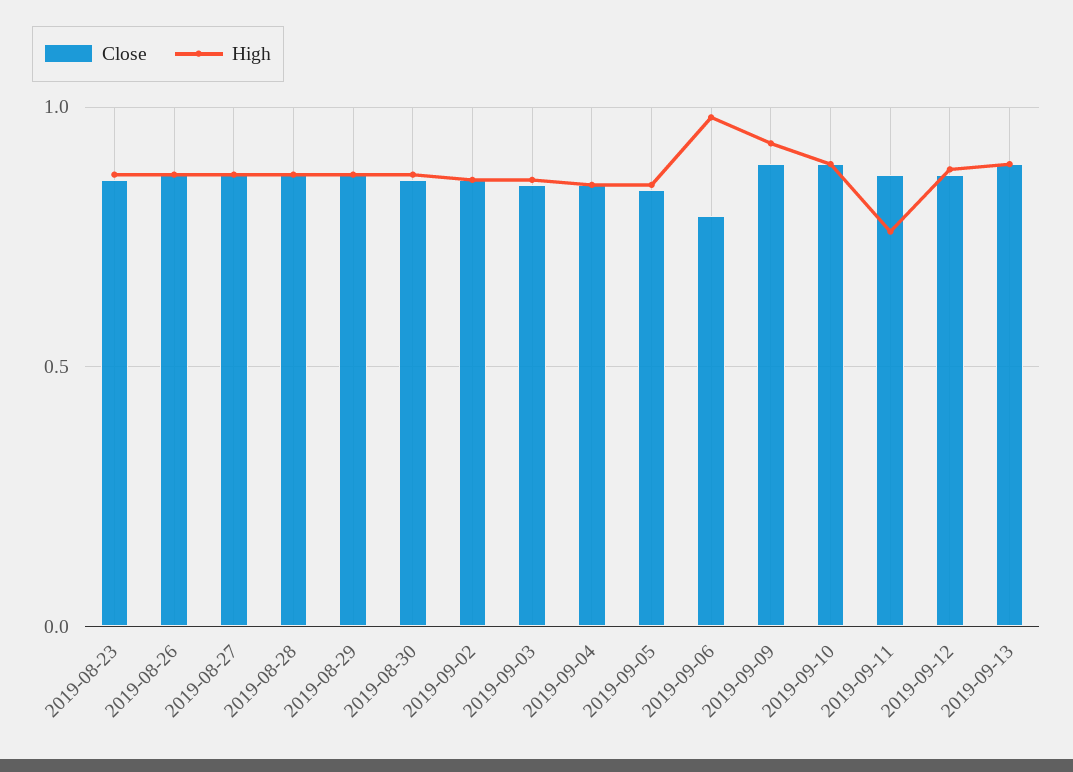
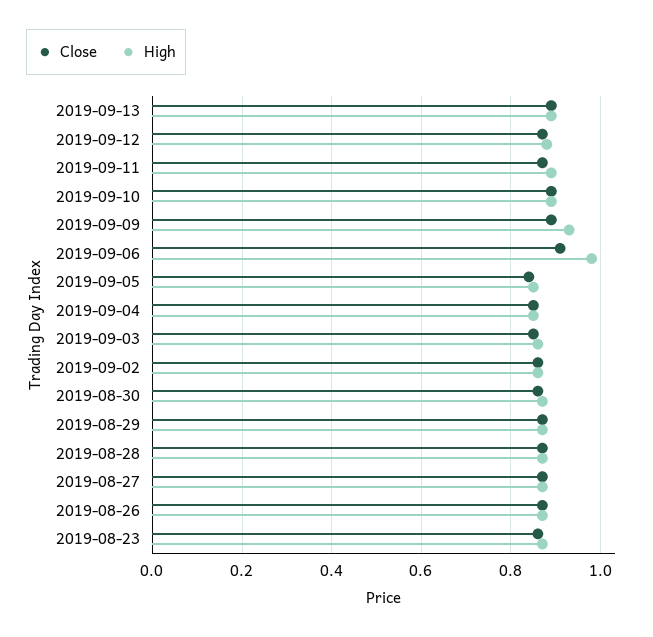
  {
    "Close": {
      "2019-08-23": 0.85,
      "2019-08-26": 0.85,
      "2019-08-27": 0.85,
      "2019-08-28": 0.85,
      "2019-08-29": 0.85,
      "2019-08-30": 0.85,
      "2019-09-02": 0.85,
      "2019-09-03": 0.85,
      "2019-09-04": 0.85,
      "2019-09-05": 0.85,
-     "2019-09-06": 0.8,
+     "2019-09-06": 0.9,
      "2019-09-09": 0.9,
      "2019-09-10": 0.9,
      "2019-09-11": 0.85,
      "2019-09-12": 0.85,
      "2019-09-13": 0.9
    },
    "High": {
      "2019-08-23": 0.85,
      "2019-08-26": 0.85,
      "2019-08-27": 0.85,
      "2019-08-28": 0.85,
      "2019-08-29": 0.85,
      "2019-08-30": 0.85,
      "2019-09-02": 0.85,
      "2019-09-03": 0.85,
      "2019-09-04": 0.85,
      "2019-09-05": 0.85,
      "2019-09-06": 1,
      "2019-09-09": 0.95,
      "2019-09-10": 0.9,
-     "2019-09-11": 0.75,
+     "2019-09-11": 0.9,
      "2019-09-12": 0.9,
      "2019-09-13": 0.9
    }
  }

